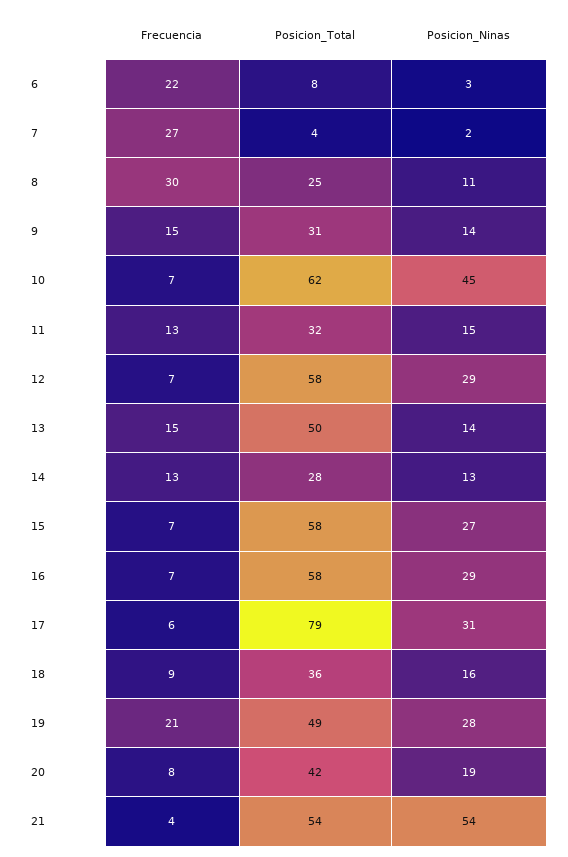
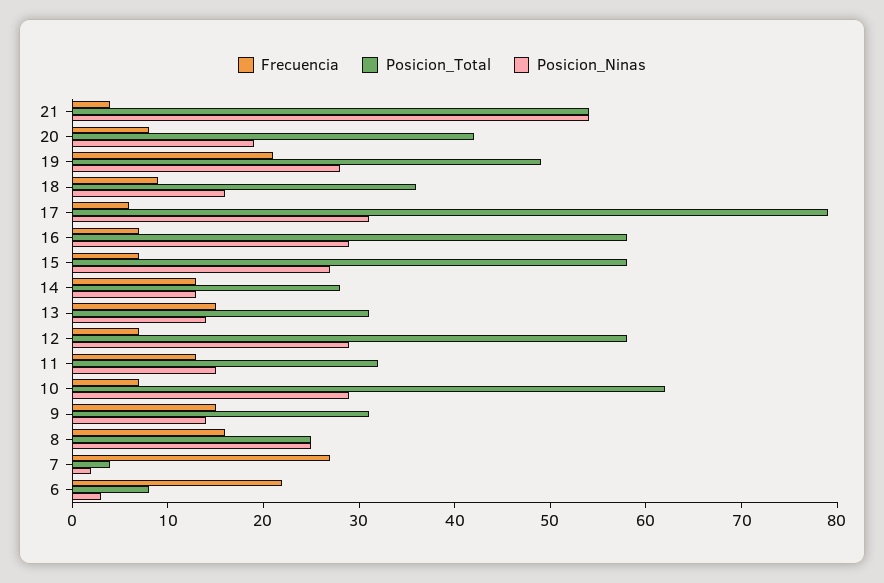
  {
    "Frecuencia": {
      "6": 22,
      "7": 27,
-     "8": 30,
+     "8": 16,
      "9": 15,
      "10": 7,
      "11": 13,
      "12": 7,
      "13": 15,
      "14": 13,
      "15": 7,
      "16": 7,
      "17": 6,
      "18": 9,
      "19": 21,
      "20": 8,
      "21": 4
    },
    "Posicion_Total": {
      "6": 8,
      "7": 4,
      "8": 25,
      "9": 31,
      "10": 62,
      "11": 32,
      "12": 58,
-     "13": 50,
+     "13": 31,
      "14": 28,
      "15": 58,
      "16": 58,
      "17": 79,
      "18": 36,
      "19": 49,
      "20": 42,
      "21": 54
    },
    "Posicion_Ninas": {
      "6": 3,
      "7": 2,
-     "8": 11,
+     "8": 25,
      "9": 14,
-     "10": 45,
+     "10": 29,
      "11": 15,
      "12": 29,
      "13": 14,
      "14": 13,
      "15": 27,
      "16": 29,
      "17": 31,
      "18": 16,
      "19": 28,
      "20": 19,
      "21": 54
    }
  }

